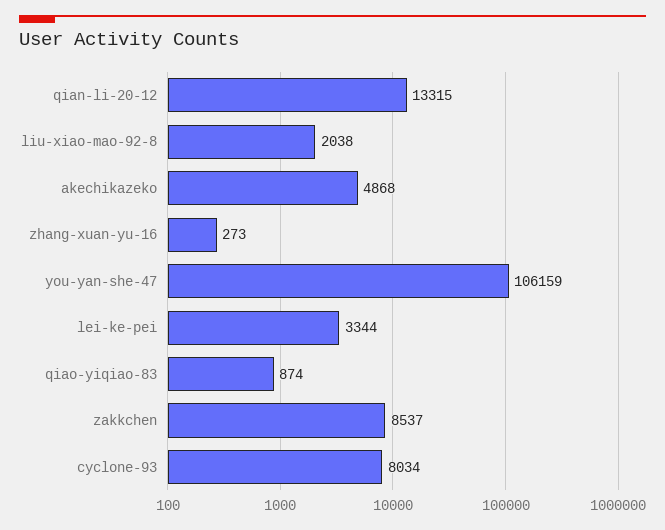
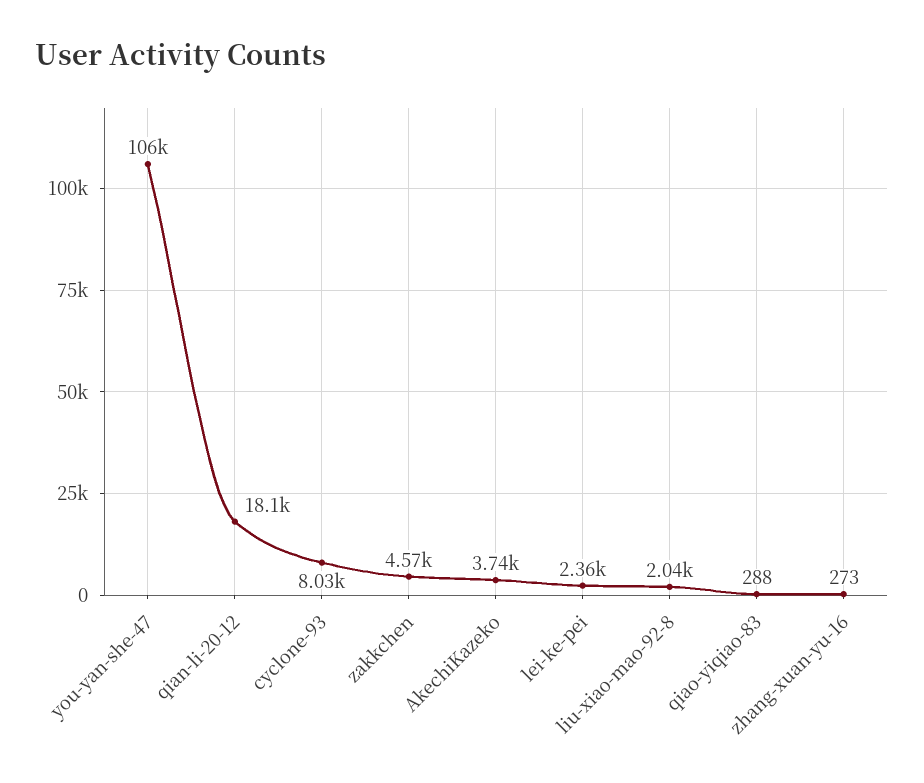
  {
-   "qian-li-20-12": 13315,
+   "qian-li-20-12": 18100,
    "liu-xiao-mao-92-8": 2038,
-   "akechikazeko": 4868,
+   "akechikazeko": 3740,
    "zhang-xuan-yu-16": 273,
    "you-yan-she-47": 106159,
-   "lei-ke-pei": 3344,
+   "lei-ke-pei": 2360,
-   "qiao-yiqiao-83": 874,
+   "qiao-yiqiao-83": 288,
-   "zakkchen": 8537,
+   "zakkchen": 4570,
    "cyclone-93": 8034
  }

